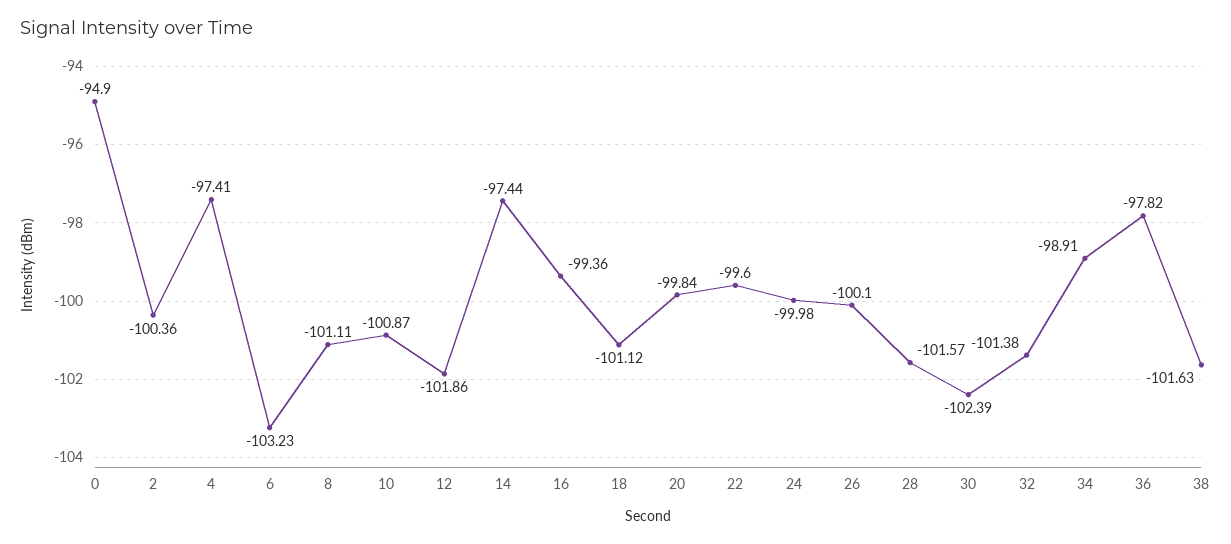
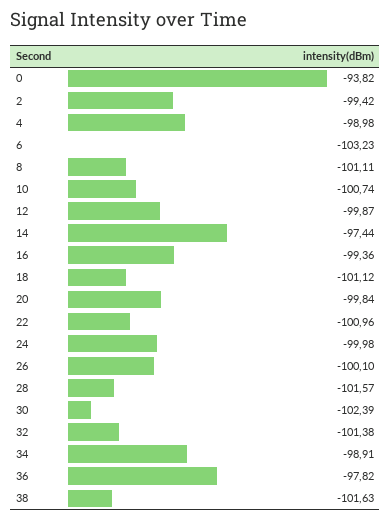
  {
-   "0": -94.9,
+   "0": -93.82,
-   "2": -100.36,
+   "2": -99.42,
-   "4": -97.41,
+   "4": -98.98,
    "6": -103.23,
    "8": -101.11,
-   "10": -100.87,
+   "10": -100.74,
-   "12": -101.86,
+   "12": -99.87,
    "14": -97.44,
    "16": -99.36,
    "18": -101.12,
    "20": -99.84,
-   "22": -99.6,
+   "22": -100.96,
    "24": -99.98,
    "26": -100.1,
    "28": -101.57,
    "30": -102.39,
    "32": -101.38,
    "34": -98.91,
    "36": -97.82,
    "38": -101.63
  }

